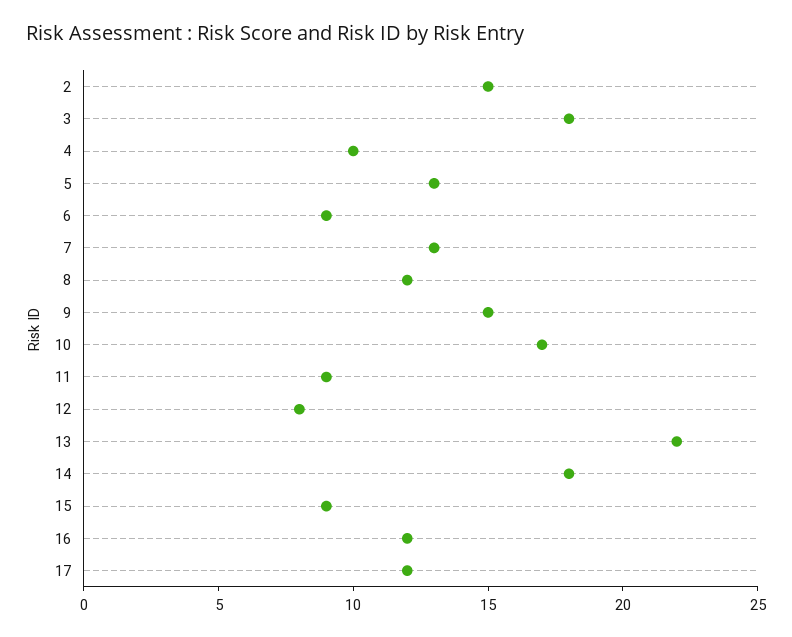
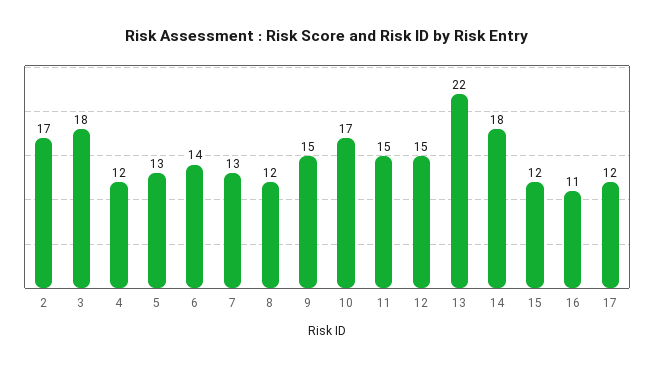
  {
-   "2": 15,
+   "2": 17,
    "3": 18,
-   "4": 10,
+   "4": 12,
    "5": 13,
-   "6": 9,
+   "6": 14,
    "7": 13,
    "8": 12,
    "9": 15,
    "10": 17,
-   "11": 9,
+   "11": 15,
-   "12": 8,
+   "12": 15,
    "13": 22,
    "14": 18,
-   "15": 9,
+   "15": 12,
-   "16": 12,
+   "16": 11,
    "17": 12
  }

